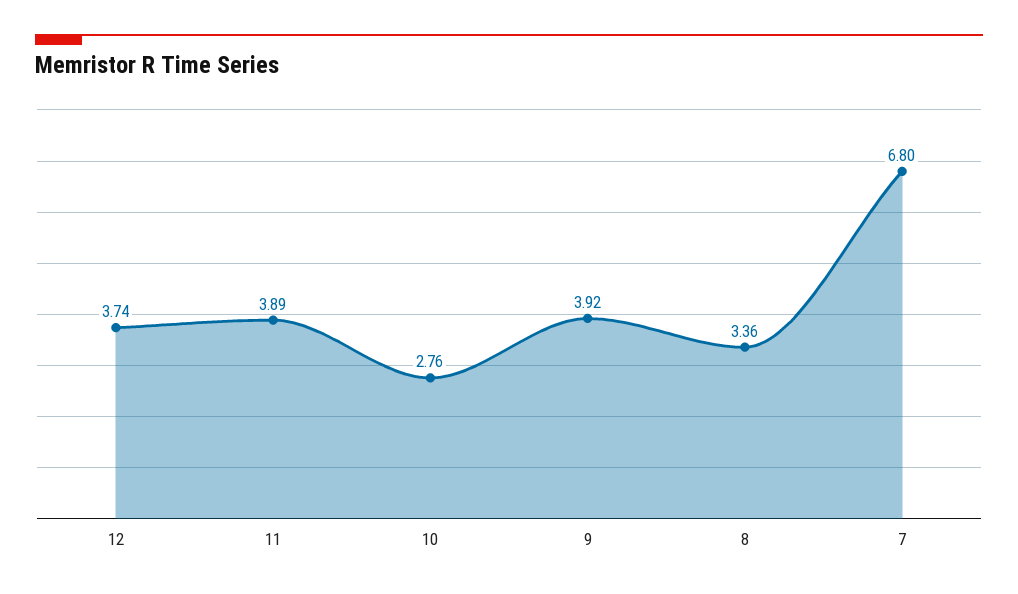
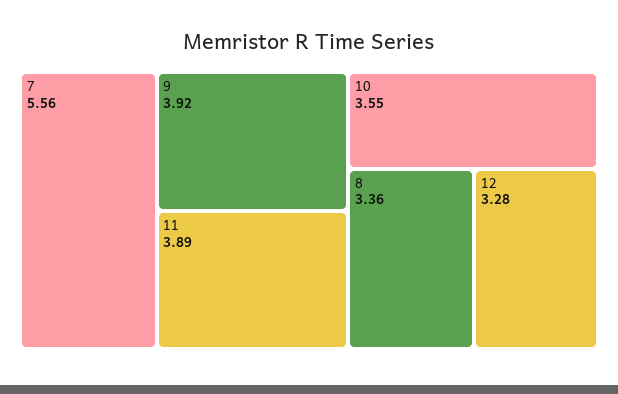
  {
-   "12": 3.74,
+   "12": 3.28,
    "11": 3.89,
-   "10": 2.76,
+   "10": 3.55,
    "9": 3.92,
    "8": 3.36,
-   "7": 6.8
+   "7": 5.56
  }

